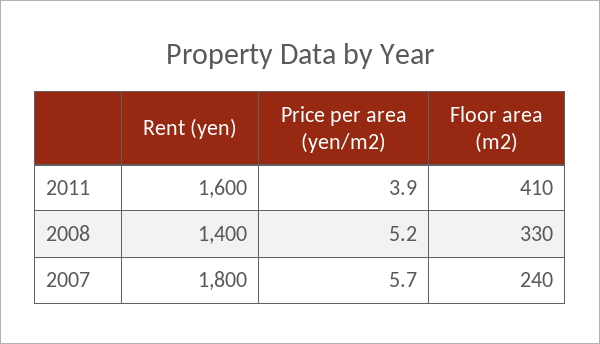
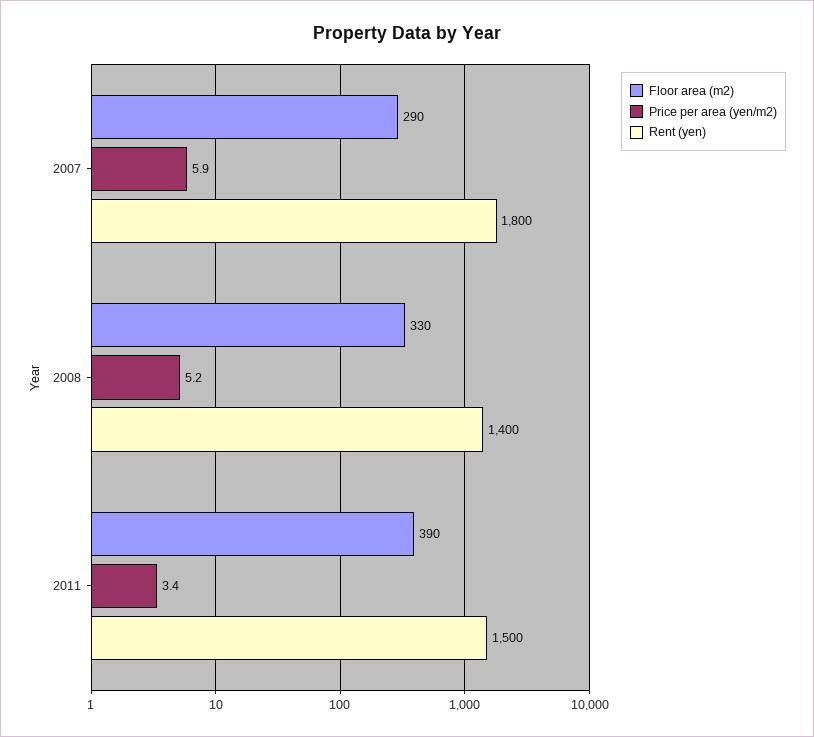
  {
    "Rent (yen)": {
-     "2011": 1600,
+     "2011": 1500,
      "2008": 1400,
      "2007": 1800
    },
    "Price per area (yen/m2)": {
-     "2011": 3.9,
+     "2011": 3.4,
      "2008": 5.2,
-     "2007": 5.7
+     "2007": 5.9
    },
    "Floor area (m2)": {
-     "2011": 410,
+     "2011": 390,
      "2008": 330,
-     "2007": 240
+     "2007": 290
    }
  }

